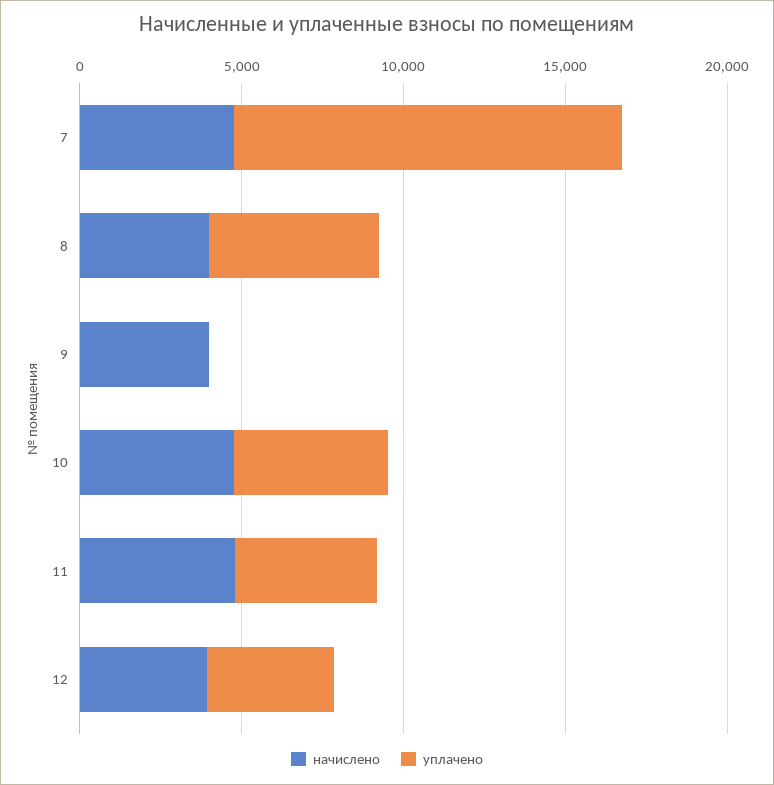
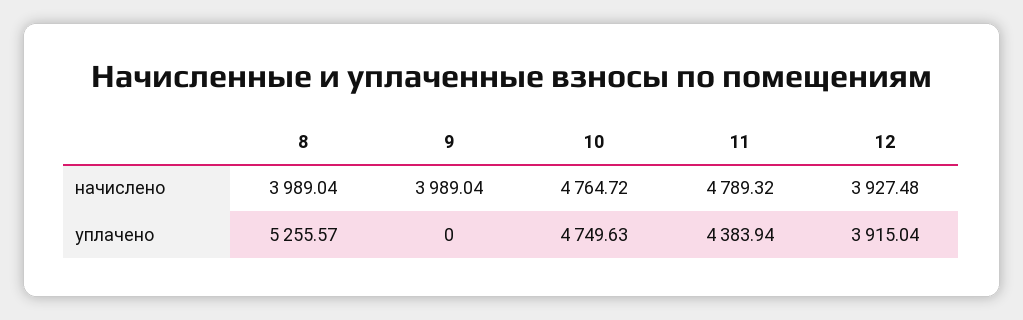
  {
    "начислено": {
-     "7": 5000,
      "8": 3989.04,
      "9": 3989.04,
      "10": 4764.72,
      "11": 4789.32,
      "12": 3927.48
    },
    "уплачено": {
-     "7": 12000,
      "8": 5255.57,
      "9": 0,
      "10": 4749.63,
      "11": 4383.94,
      "12": 3915.04
    }
  }

